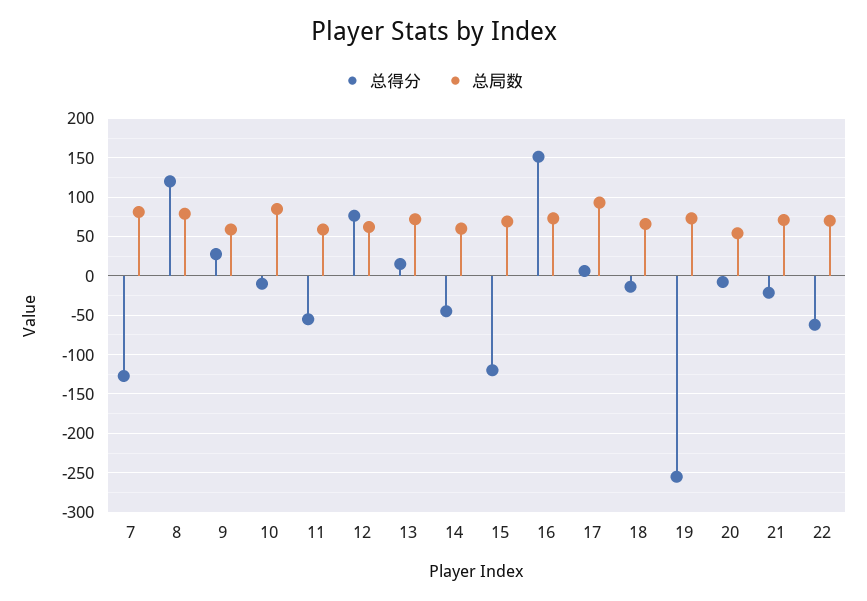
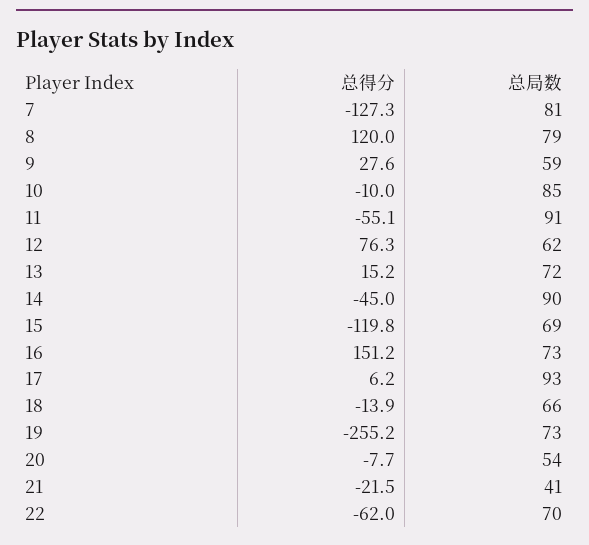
  {
    "总得分": {
      "7": -127.3,
      "8": 120,
      "9": 27.6,
      "10": -10,
      "11": -55.1,
      "12": 76.3,
      "13": 15.2,
      "14": -45,
      "15": -119.8,
      "16": 151.2,
      "17": 6.2,
      "18": -13.9,
      "19": -255.2,
      "20": -7.7,
      "21": -21.5,
      "22": -62
    },
    "总局数": {
      "7": 81,
      "8": 79,
      "9": 59,
      "10": 85,
-     "11": 60,
+     "11": 91,
      "12": 62,
      "13": 72,
-     "14": 60,
+     "14": 90,
      "15": 69,
      "16": 73,
      "17": 93,
      "18": 66,
      "19": 73,
      "20": 54,
-     "21": 70,
+     "21": 41,
      "22": 70
    }
  }

